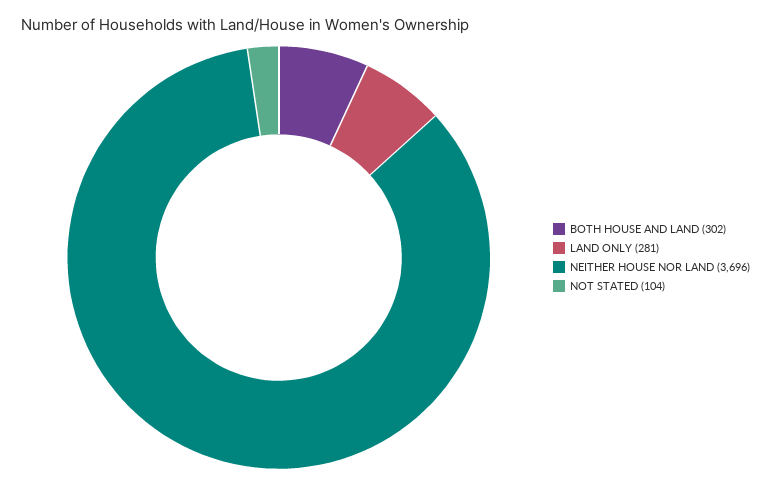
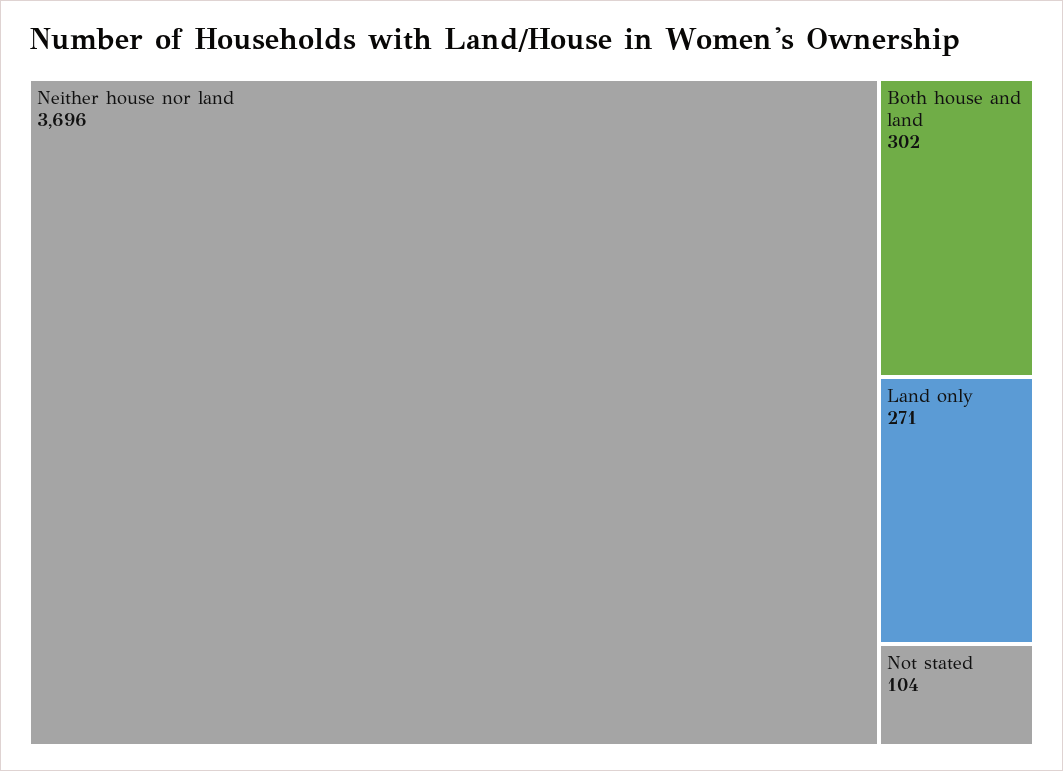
  {
    "BOTH HOUSE AND LAND": 302,
-   "LAND ONLY": 281,
+   "LAND ONLY": 271,
    "NEITHER HOUSE NOR LAND": 3696,
    "NOT STATED": 104
  }

